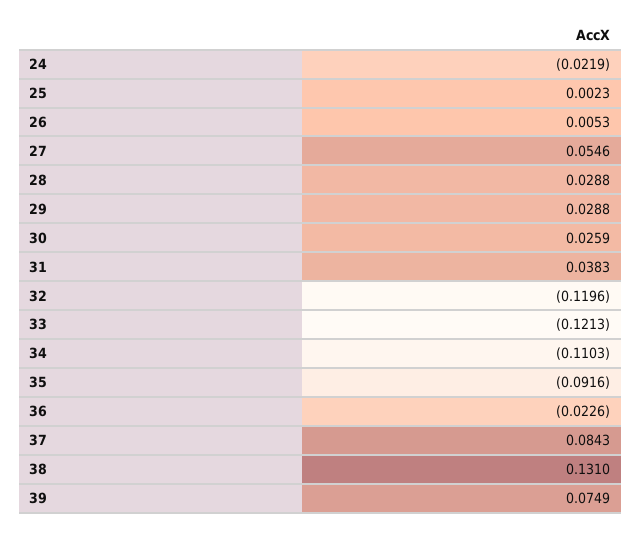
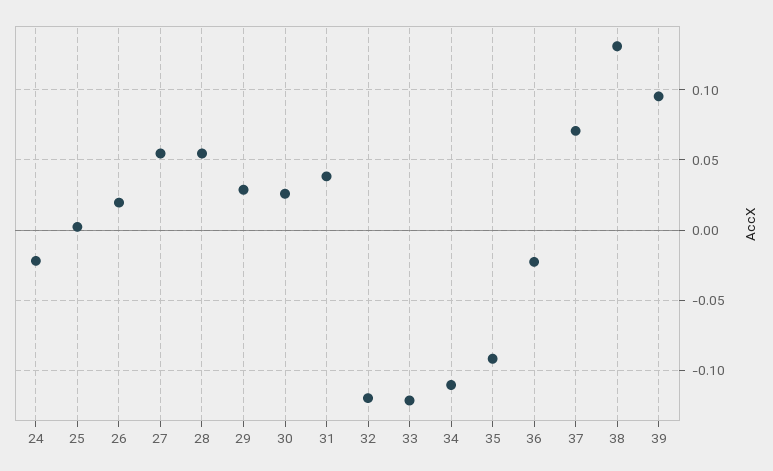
  {
    "24": -0.0219,
    "25": 0.0023,
-   "26": 0.0053,
+   "26": 0.02,
    "27": 0.0546,
-   "28": 0.0288,
+   "28": 0.055,
    "29": 0.0288,
    "30": 0.0259,
    "31": 0.0383,
    "32": -0.1196,
    "33": -0.1213,
    "34": -0.1103,
    "35": -0.0916,
    "36": -0.0226,
-   "37": 0.0843,
+   "37": 0.07,
    "38": 0.131,
-   "39": 0.0749
+   "39": 0.095
  }

